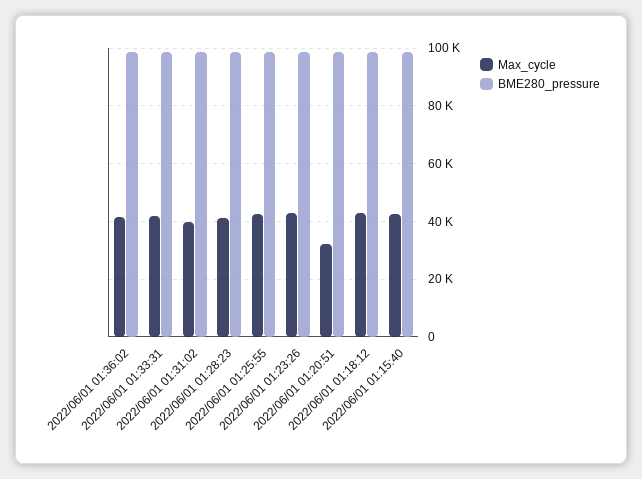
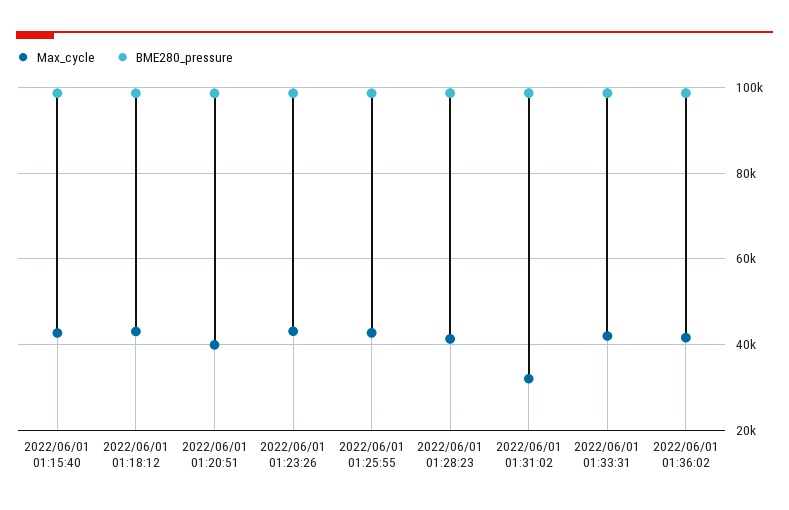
  {
    "Max_cycle": {
      "2022/06/01 01:36:02": 42000,
      "2022/06/01 01:33:31": 42000,
-     "2022/06/01 01:31:02": 40000,
+     "2022/06/01 01:31:02": 32000,
      "2022/06/01 01:28:23": 42000,
      "2022/06/01 01:25:55": 42000,
      "2022/06/01 01:23:26": 44000,
-     "2022/06/01 01:20:51": 32500,
+     "2022/06/01 01:20:51": 40000,
      "2022/06/01 01:18:12": 44000,
      "2022/06/01 01:15:40": 42000
    },
    "BME280_pressure": {
      "2022/06/01 01:36:02": 98000,
      "2022/06/01 01:33:31": 98000,
      "2022/06/01 01:31:02": 98000,
      "2022/06/01 01:28:23": 98000,
      "2022/06/01 01:25:55": 98000,
      "2022/06/01 01:23:26": 98000,
      "2022/06/01 01:20:51": 98000,
      "2022/06/01 01:18:12": 98000,
      "2022/06/01 01:15:40": 98000
    }
  }

